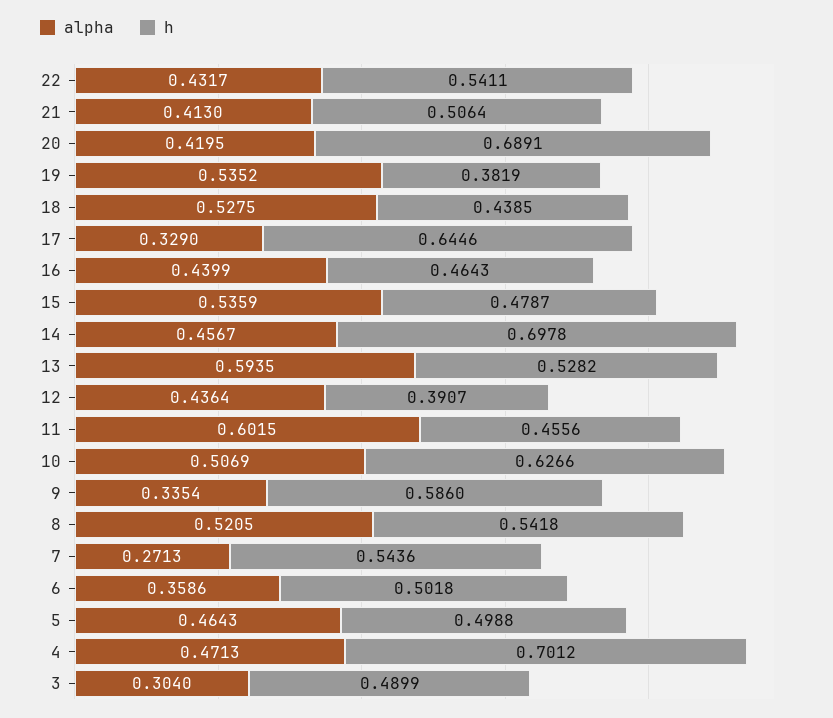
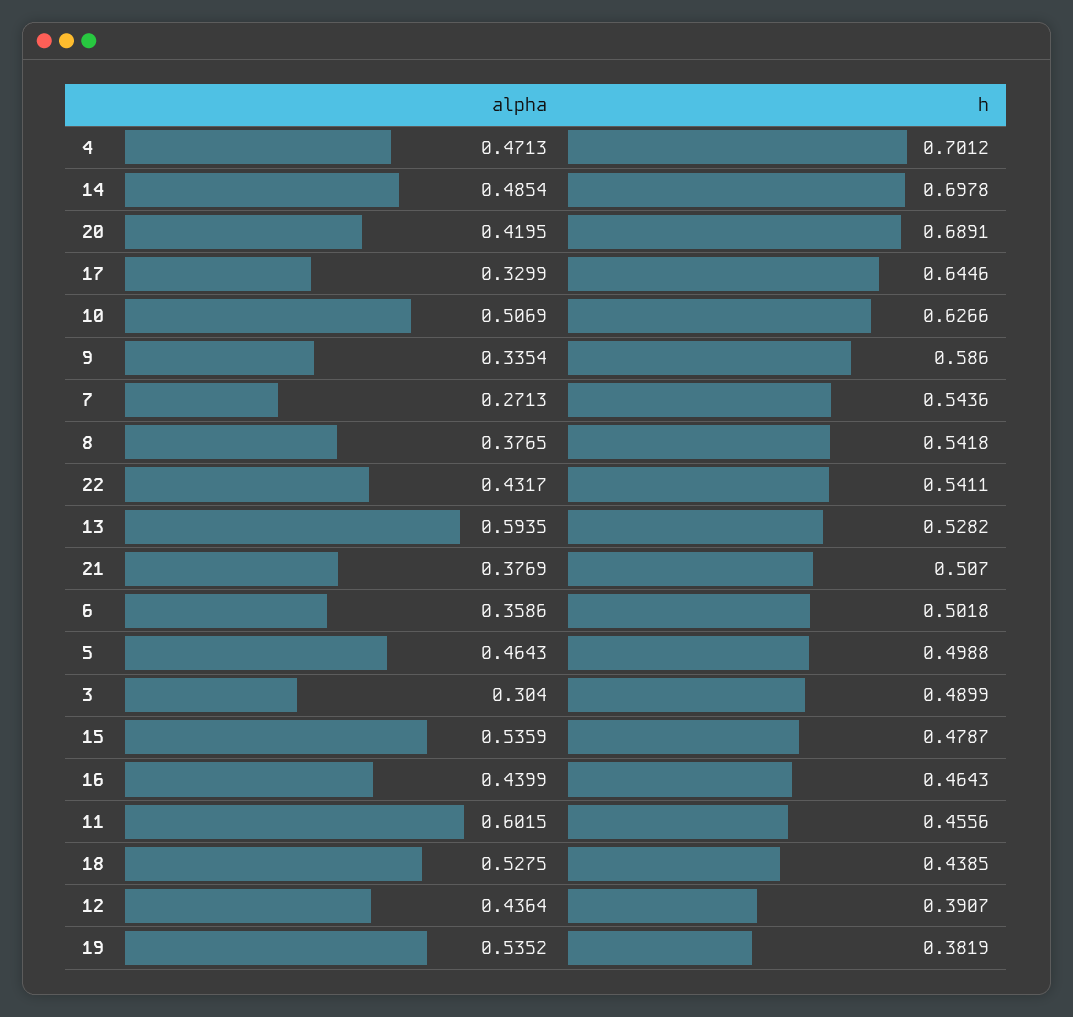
  {
    "alpha": {
      "22": 0.4317,
-     "21": 0.413,
+     "21": 0.3769,
      "20": 0.4195,
      "19": 0.5352,
      "18": 0.5275,
-     "17": 0.329,
+     "17": 0.3299,
      "16": 0.4399,
      "15": 0.5359,
-     "14": 0.4567,
+     "14": 0.4854,
      "13": 0.5935,
      "12": 0.4364,
      "11": 0.6015,
      "10": 0.5069,
      "9": 0.3354,
-     "8": 0.5205,
+     "8": 0.3765,
      "7": 0.2713,
      "6": 0.3586,
      "5": 0.4643,
      "4": 0.4713,
      "3": 0.304
    },
    "h": {
      "22": 0.5411,
-     "21": 0.5064,
+     "21": 0.507,
      "20": 0.6891,
      "19": 0.3819,
      "18": 0.4385,
      "17": 0.6446,
      "16": 0.4643,
      "15": 0.4787,
      "14": 0.6978,
      "13": 0.5282,
      "12": 0.3907,
      "11": 0.4556,
      "10": 0.6266,
      "9": 0.586,
      "8": 0.5418,
      "7": 0.5436,
      "6": 0.5018,
      "5": 0.4988,
      "4": 0.7012,
      "3": 0.4899
    }
  }

